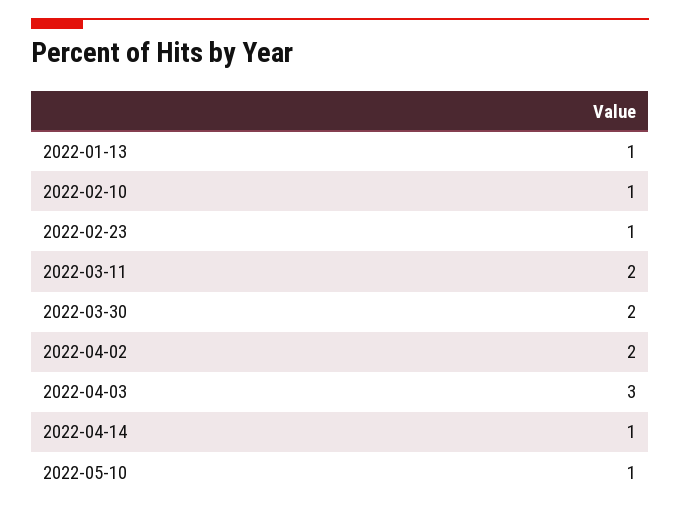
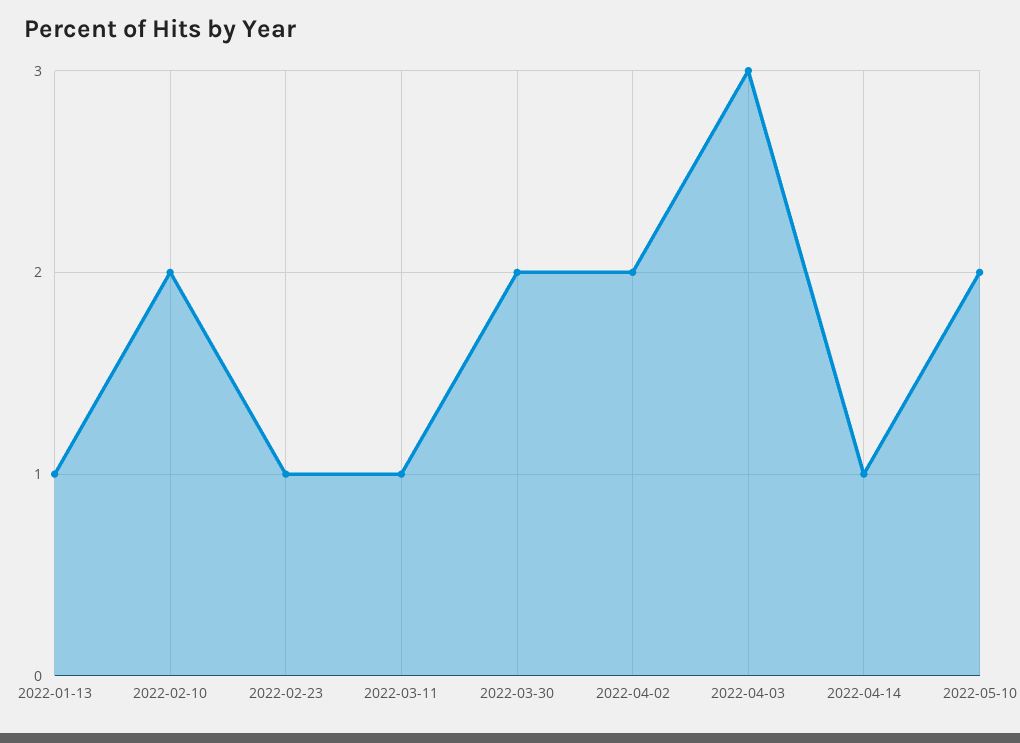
  {
    "2022-01-13": 1,
-   "2022-02-10": 1,
+   "2022-02-10": 2,
    "2022-02-23": 1,
-   "2022-03-11": 2,
+   "2022-03-11": 1,
    "2022-03-30": 2,
    "2022-04-02": 2,
    "2022-04-03": 3,
    "2022-04-14": 1,
-   "2022-05-10": 1
+   "2022-05-10": 2
  }

